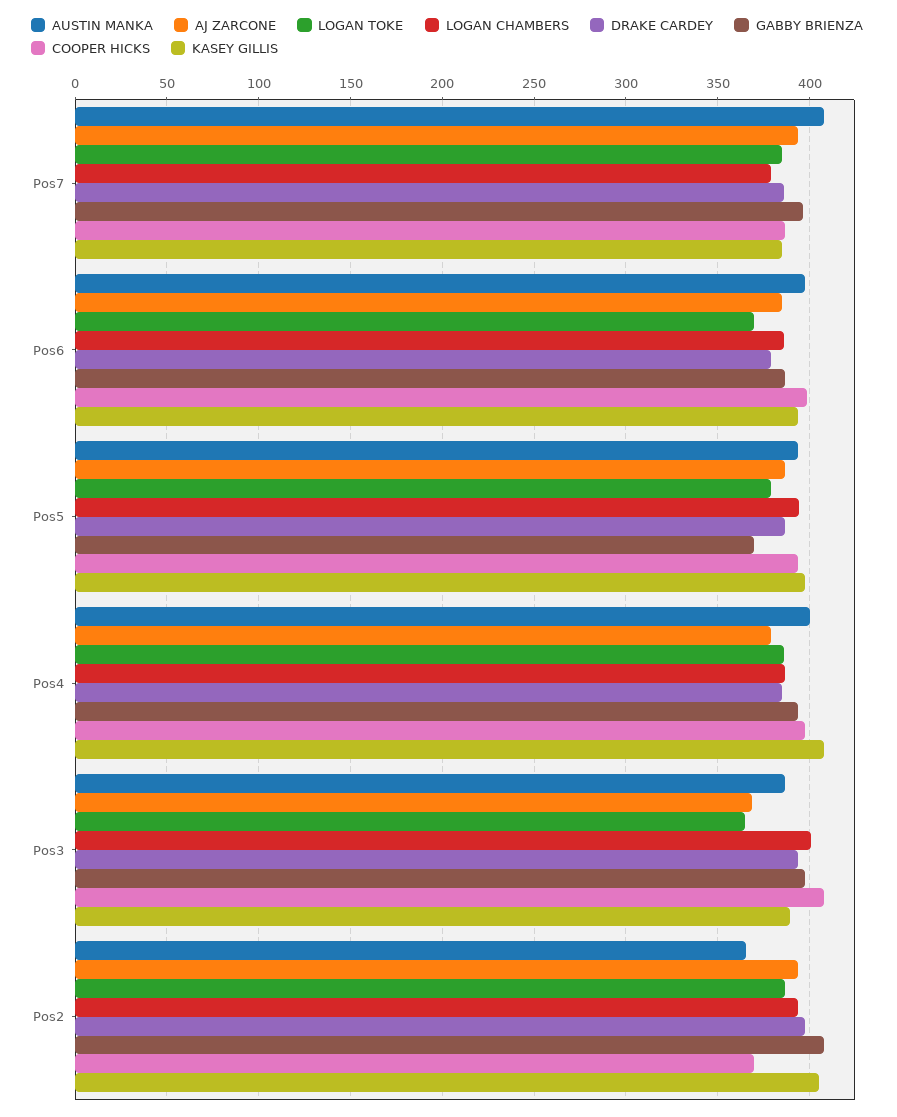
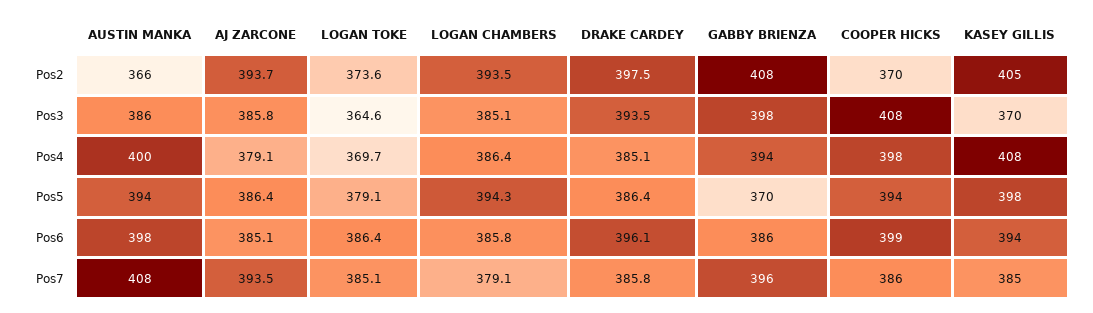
  {
    "AUSTIN MANKA": {
      "Pos7": 408,
      "Pos6": 398,
      "Pos5": 394,
      "Pos4": 400,
      "Pos3": 386,
      "Pos2": 366
    },
    "AJ ZARCONE": {
      "Pos7": 393.5,
      "Pos6": 385.1,
      "Pos5": 386.4,
      "Pos4": 379.1,
-     "Pos3": 370,
+     "Pos3": 385.8,
      "Pos2": 393.7
    },
    "LOGAN TOKE": {
      "Pos7": 385.1,
-     "Pos6": 370,
+     "Pos6": 386.4,
      "Pos5": 379.1,
-     "Pos4": 385,
+     "Pos4": 369.7,
      "Pos3": 364.6,
-     "Pos2": 385
+     "Pos2": 373.6
    },
    "LOGAN CHAMBERS": {
      "Pos7": 379.1,
      "Pos6": 385.8,
      "Pos5": 394.3,
      "Pos4": 386.4,
-     "Pos3": 400,
+     "Pos3": 385.1,
      "Pos2": 393.5
    },
    "DRAKE CARDEY": {
      "Pos7": 385.8,
-     "Pos6": 380,
+     "Pos6": 396.1,
      "Pos5": 386.4,
      "Pos4": 385.1,
      "Pos3": 393.5,
      "Pos2": 397.5
    },
    "GABBY BRIENZA": {
      "Pos7": 396,
      "Pos6": 386,
      "Pos5": 370,
      "Pos4": 394,
      "Pos3": 398,
      "Pos2": 408
    },
    "COOPER HICKS": {
      "Pos7": 386,
      "Pos6": 399,
      "Pos5": 394,
      "Pos4": 398,
      "Pos3": 408,
      "Pos2": 370
    },
    "KASEY GILLIS": {
      "Pos7": 385,
      "Pos6": 394,
      "Pos5": 398,
      "Pos4": 408,
-     "Pos3": 390,
+     "Pos3": 370,
      "Pos2": 405
    }
  }

